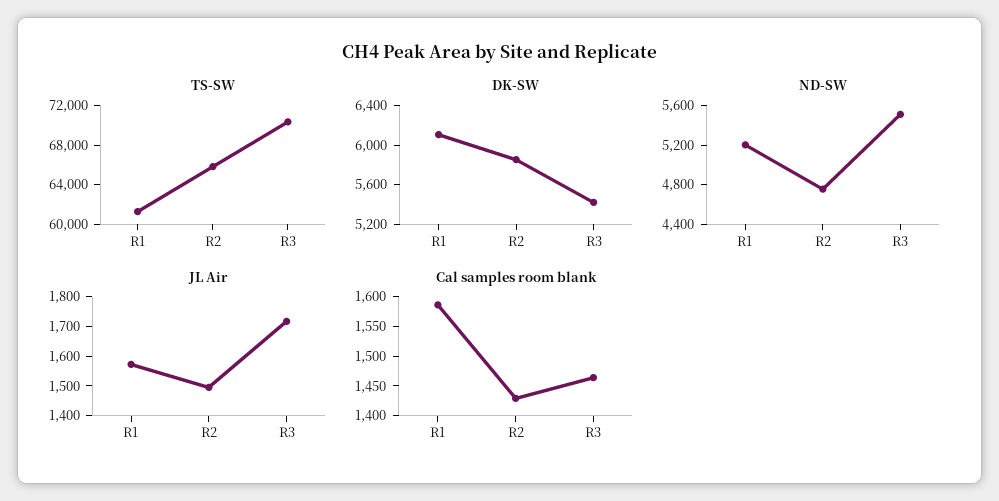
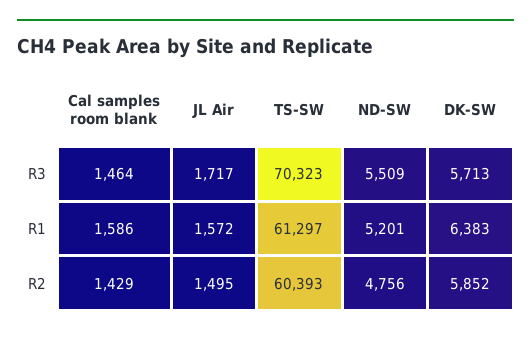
  {
    "TS-SW": {
      "R1": 61297,
-     "R2": 66000,
+     "R2": 60393,
      "R3": 70323
    },
    "DK-SW": {
-     "R1": 6100,
+     "R1": 6383,
      "R2": 5852,
-     "R3": 5400
+     "R3": 5713
    },
    "ND-SW": {
      "R1": 5201,
      "R2": 4756,
      "R3": 5509
    },
    "JL Air": {
      "R1": 1572,
      "R2": 1495,
      "R3": 1717
    },
    "Cal samples room blank": {
      "R1": 1586,
      "R2": 1429,
      "R3": 1464
    }
  }

